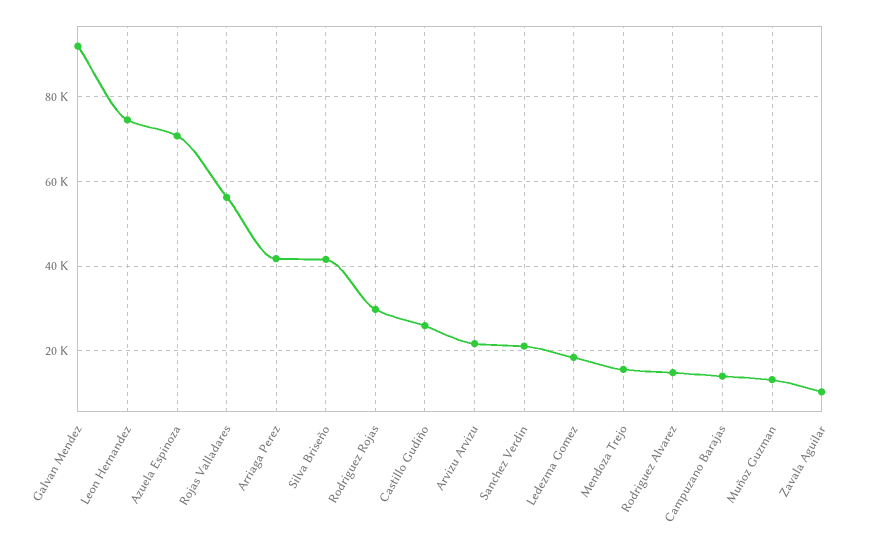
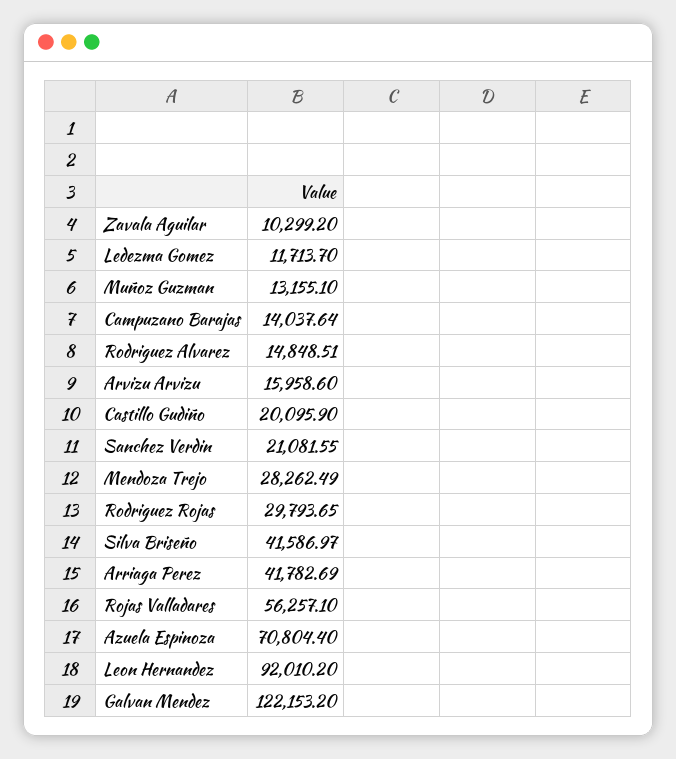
  {
-   "Galvan Mendez": 92000,
+   "Galvan Mendez": 122153.2,
-   "Leon Hernandez": 74000,
+   "Leon Hernandez": 92010.2,
    "Azuela Espinoza": 70804.4,
    "Rojas Valladares": 56257.1,
    "Arriaga Perez": 41782.69,
    "Silva Briseño": 41586.97,
    "Rodriguez Rojas": 29793.65,
-   "Castillo Gudiño": 26000,
+   "Castillo Gudiño": 20095.9,
-   "Arvizu Arvizu": 22000,
+   "Arvizu Arvizu": 15958.6,
    "Sanchez Verdin": 21081.55,
-   "Ledezma Gomez": 18000,
+   "Ledezma Gomez": 11713.7,
-   "Mendoza Trejo": 16000,
+   "Mendoza Trejo": 28262.49,
    "Rodriguez Alvarez": 14848.51,
    "Campuzano Barajas": 14037.64,
    "Muñoz Guzman": 13155.1,
    "Zavala Aguilar": 10299.2
  }

